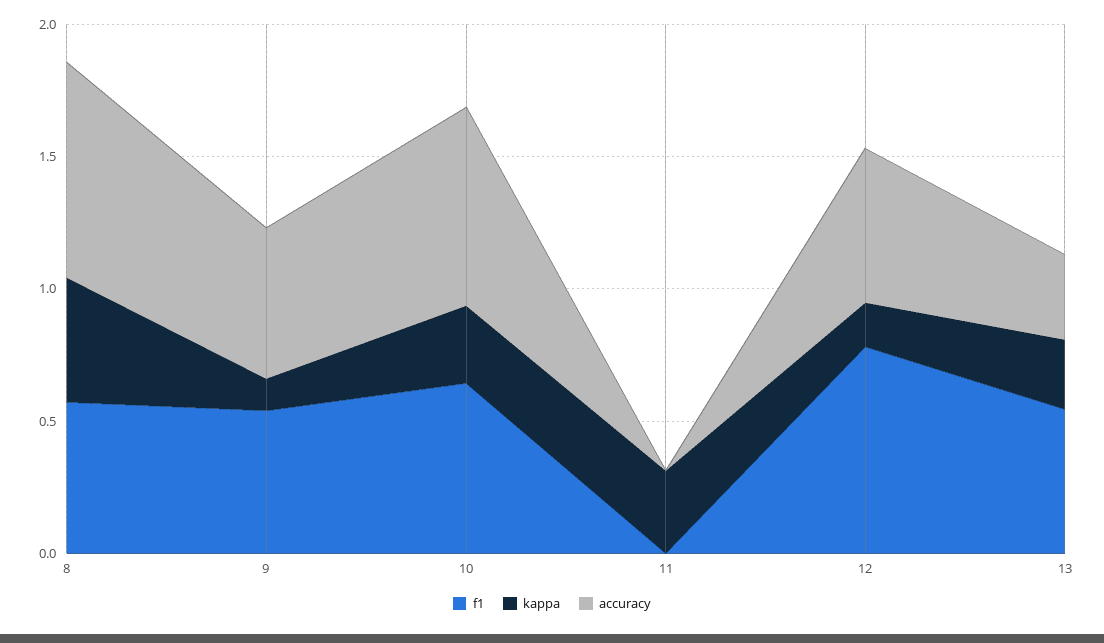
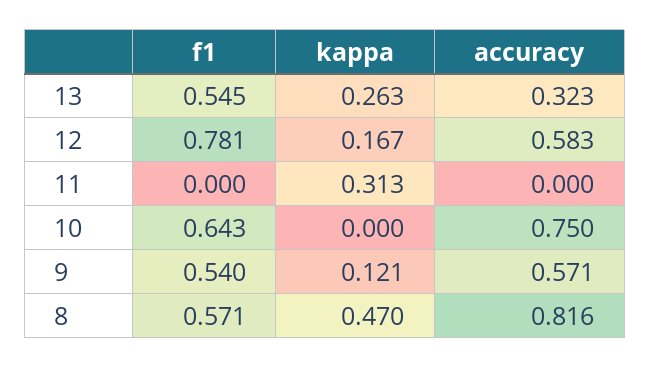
  {
    "f1": {
      "8": 0.571,
      "9": 0.54,
      "10": 0.643,
      "11": 0,
      "12": 0.781,
      "13": 0.545
    },
    "kappa": {
      "8": 0.47,
      "9": 0.121,
-     "10": 0.3,
+     "10": 0,
      "11": 0.313,
      "12": 0.167,
      "13": 0.263
    },
    "accuracy": {
      "8": 0.816,
      "9": 0.571,
      "10": 0.75,
      "11": 0,
      "12": 0.583,
      "13": 0.323
    }
  }

